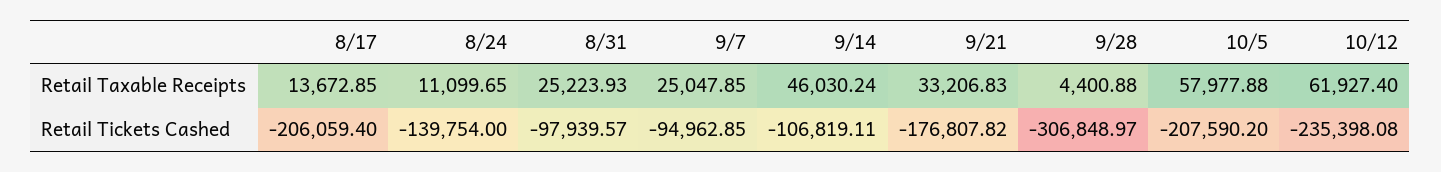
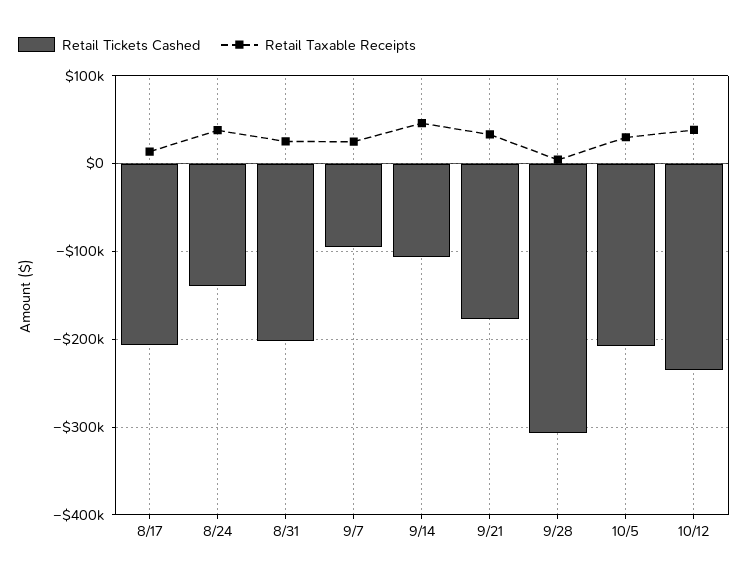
  {
    "Retail Taxable Receipts": {
      "8/17": 13672.85,
-     "8/24": 11099.65,
+     "8/24": 40000,
      "8/31": 25223.93,
      "9/7": 25047.85,
      "9/14": 46030.24,
      "9/21": 33206.83,
      "9/28": 4400.88,
-     "10/5": 57977.88,
+     "10/5": 30000,
-     "10/12": 61927.4
+     "10/12": 40000
    },
    "Retail Tickets Cashed": {
      "8/17": -206059.4,
      "8/24": -139754,
-     "8/31": -97939.57,
+     "8/31": -200000,
      "9/7": -94962.85,
      "9/14": -106819.11,
      "9/21": -176807.82,
      "9/28": -306848.97,
      "10/5": -207590.2,
      "10/12": -235398.08
    }
  }

